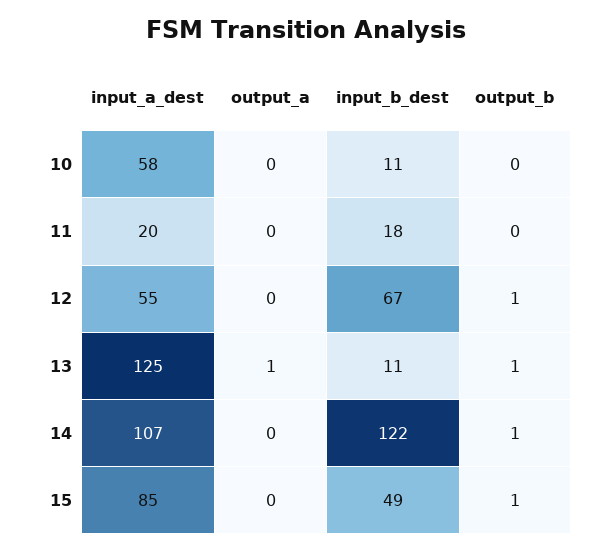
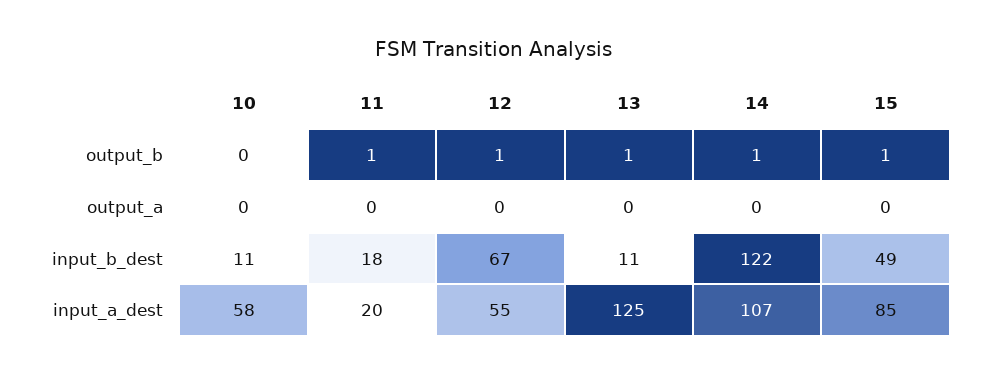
  {
    "input_a_dest": {
      "10": 58,
      "11": 20,
      "12": 55,
      "13": 125,
      "14": 107,
      "15": 85
    },
    "output_a": {
      "10": 0,
      "11": 0,
      "12": 0,
-     "13": 1,
+     "13": 0,
      "14": 0,
      "15": 0
    },
    "input_b_dest": {
      "10": 11,
      "11": 18,
      "12": 67,
      "13": 11,
      "14": 122,
      "15": 49
    },
    "output_b": {
      "10": 0,
-     "11": 0,
+     "11": 1,
      "12": 1,
      "13": 1,
      "14": 1,
      "15": 1
    }
  }

